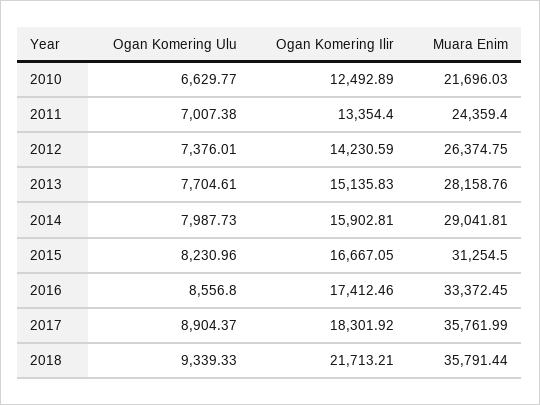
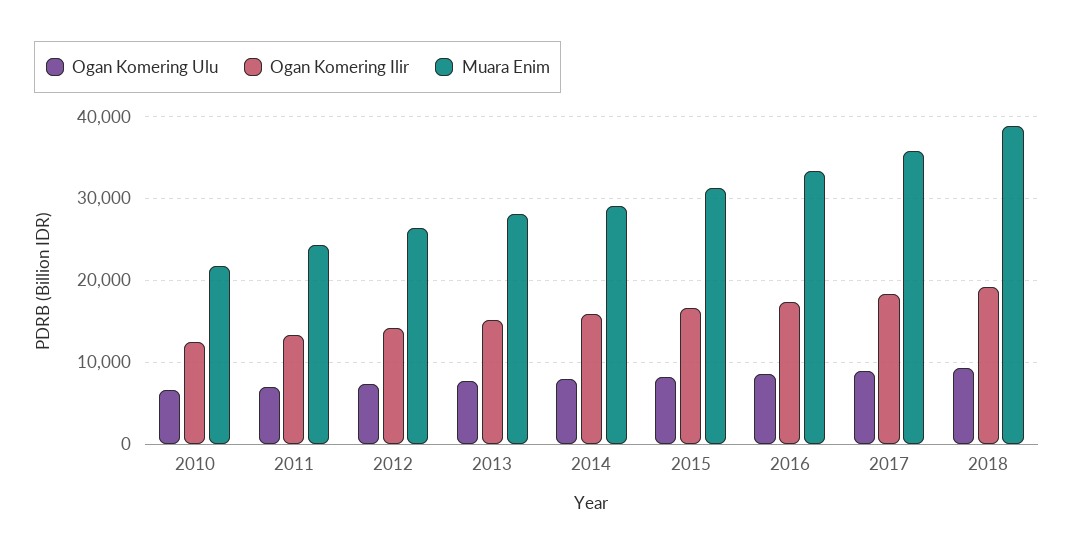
  {
    "Ogan Komering Ulu": {
      "2010": 6629.77,
      "2011": 7007.38,
      "2012": 7376.01,
      "2013": 7704.61,
      "2014": 7987.73,
      "2015": 8230.96,
      "2016": 8556.8,
      "2017": 8904.37,
      "2018": 9339.33
    },
    "Ogan Komering Ilir": {
      "2010": 12492.89,
      "2011": 13354.4,
      "2012": 14230.59,
      "2013": 15135.83,
      "2014": 15902.81,
      "2015": 16667.05,
      "2016": 17412.46,
      "2017": 18301.92,
-     "2018": 21713.21
+     "2018": 19000
    },
    "Muara Enim": {
      "2010": 21696.03,
      "2011": 24359.4,
      "2012": 26374.75,
      "2013": 28158.76,
      "2014": 29041.81,
      "2015": 31254.5,
      "2016": 33372.45,
      "2017": 35761.99,
-     "2018": 35791.44
+     "2018": 39000
    }
  }

